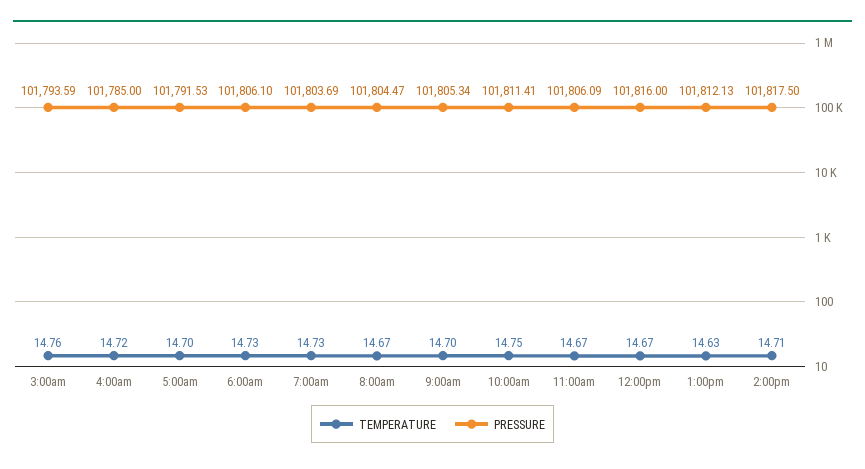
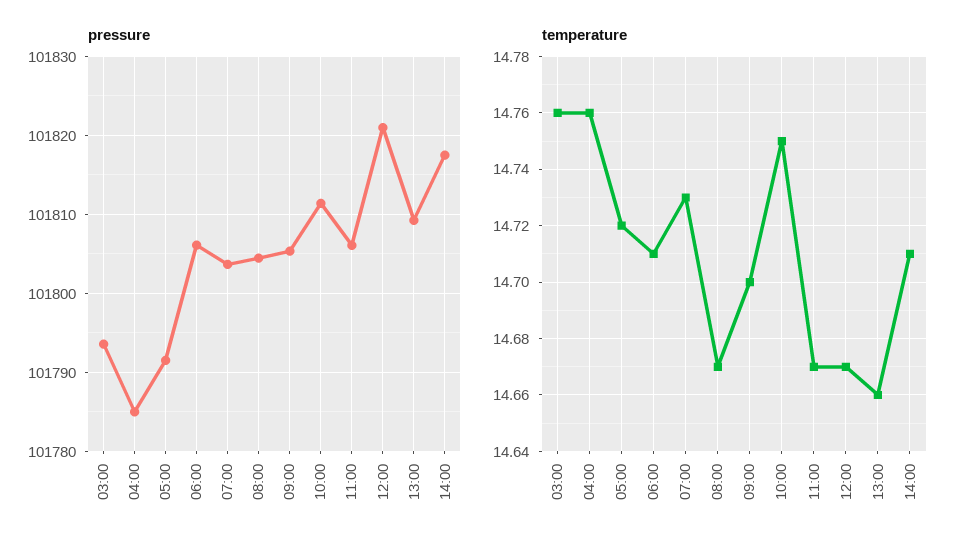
  {
    "TEMPERATURE": {
      "3:00am": 14.76,
-     "4:00am": 14.72,
+     "4:00am": 14.76,
-     "5:00am": 14.7,
+     "5:00am": 14.72,
-     "6:00am": 14.73,
+     "6:00am": 14.71,
      "7:00am": 14.73,
      "8:00am": 14.67,
      "9:00am": 14.7,
      "10:00am": 14.75,
      "11:00am": 14.67,
      "12:00pm": 14.67,
-     "1:00pm": 14.63,
+     "1:00pm": 14.66,
      "2:00pm": 14.71
    },
    "PRESSURE": {
      "3:00am": 101793.59,
      "4:00am": 101785,
      "5:00am": 101791.53,
      "6:00am": 101806.1,
      "7:00am": 101803.69,
      "8:00am": 101804.47,
      "9:00am": 101805.34,
      "10:00am": 101811.41,
      "11:00am": 101806.09,
-     "12:00pm": 101816,
+     "12:00pm": 101821,
-     "1:00pm": 101812.13,
+     "1:00pm": 101809,
      "2:00pm": 101817.5
    }
  }

